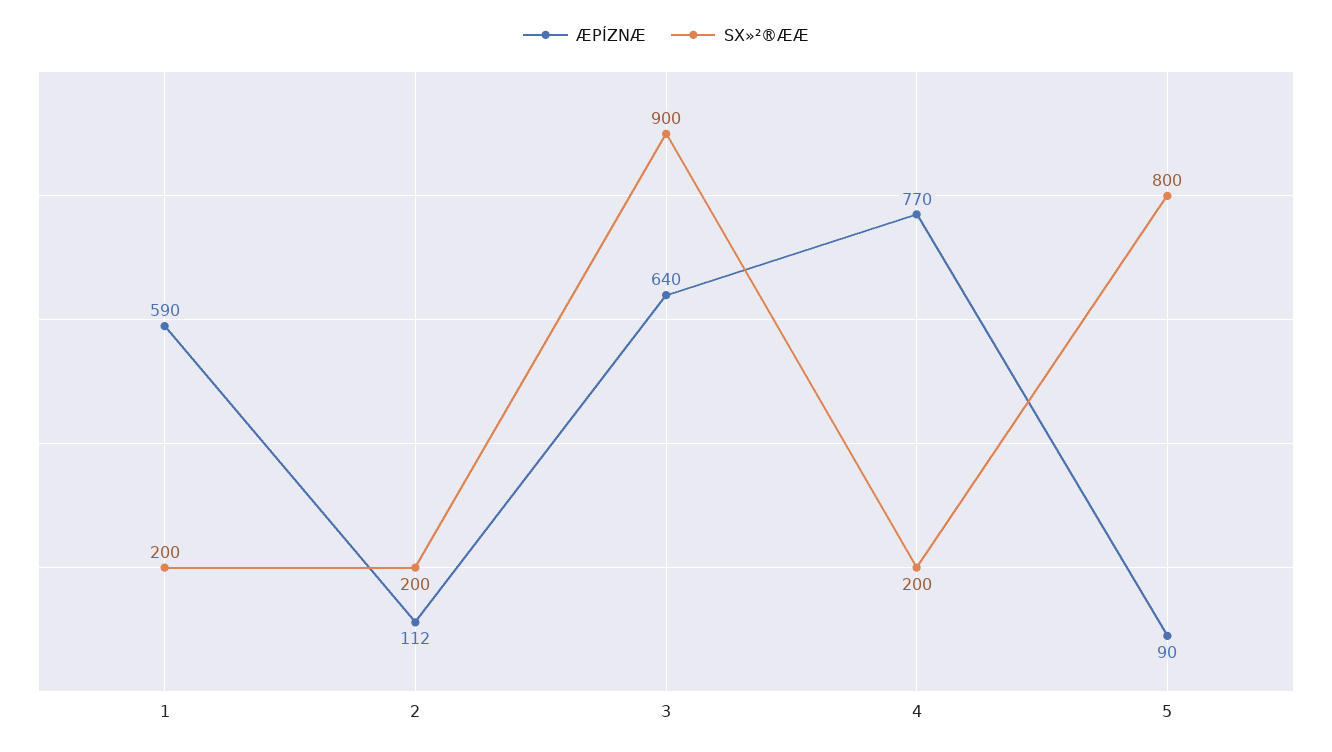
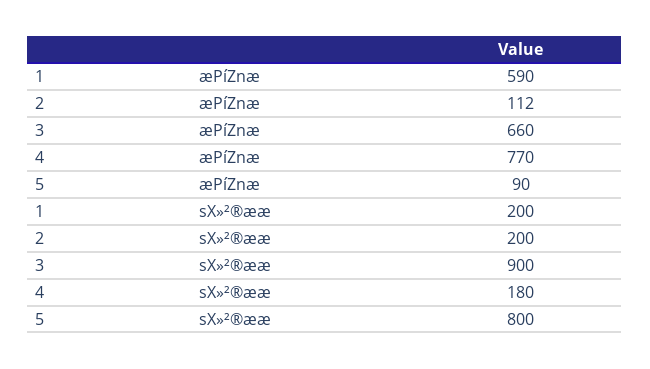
  {
    "ÆPÍZNÆ": {
      "1": 590,
      "2": 112,
-     "3": 640,
+     "3": 660,
      "4": 770,
      "5": 90
    },
    "SX»²®ÆÆ": {
      "1": 200,
      "2": 200,
      "3": 900,
-     "4": 200,
+     "4": 180,
      "5": 800
    }
  }

